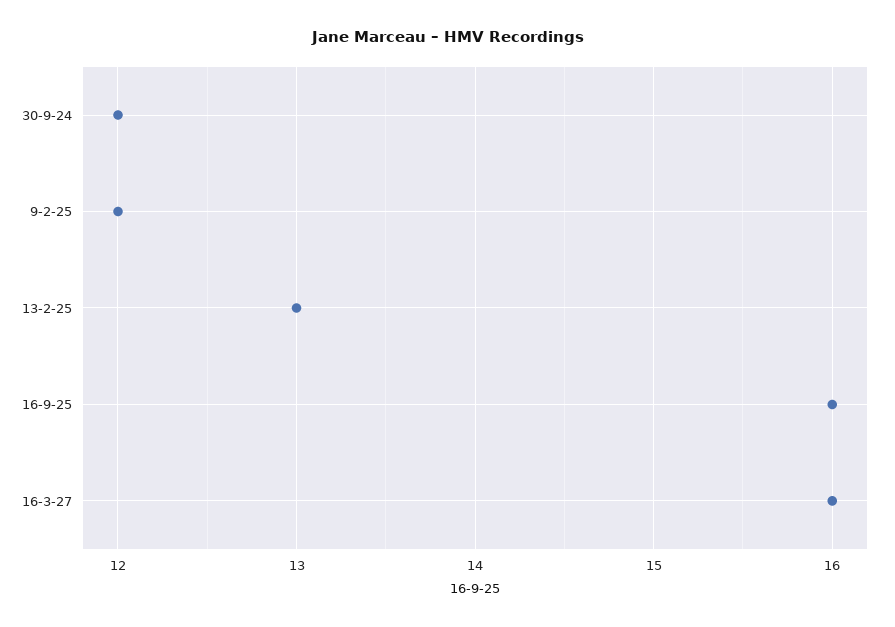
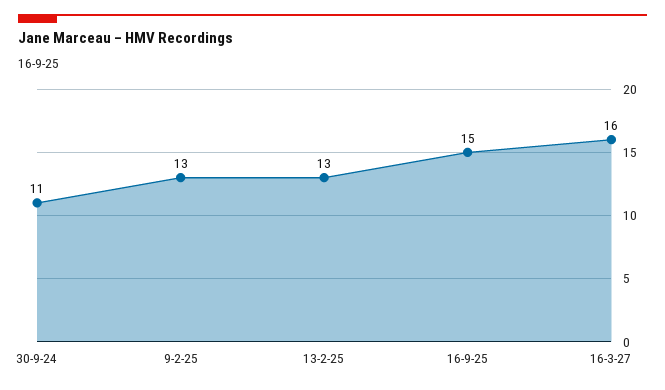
  {
-   "30-9-24": 12,
+   "30-9-24": 11,
-   "9-2-25": 12,
+   "9-2-25": 13,
    "13-2-25": 13,
-   "16-9-25": 16,
+   "16-9-25": 15,
    "16-3-27": 16
  }

